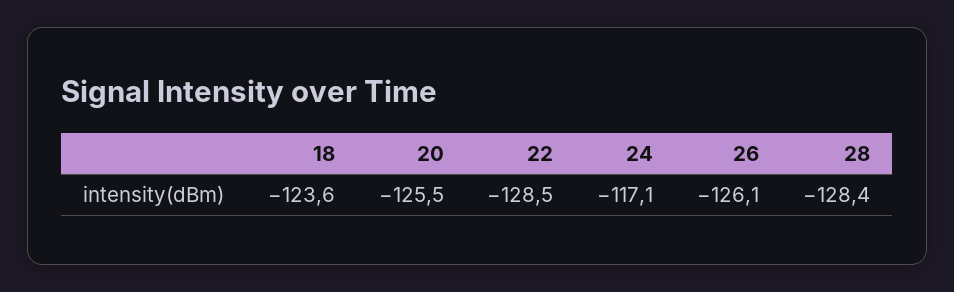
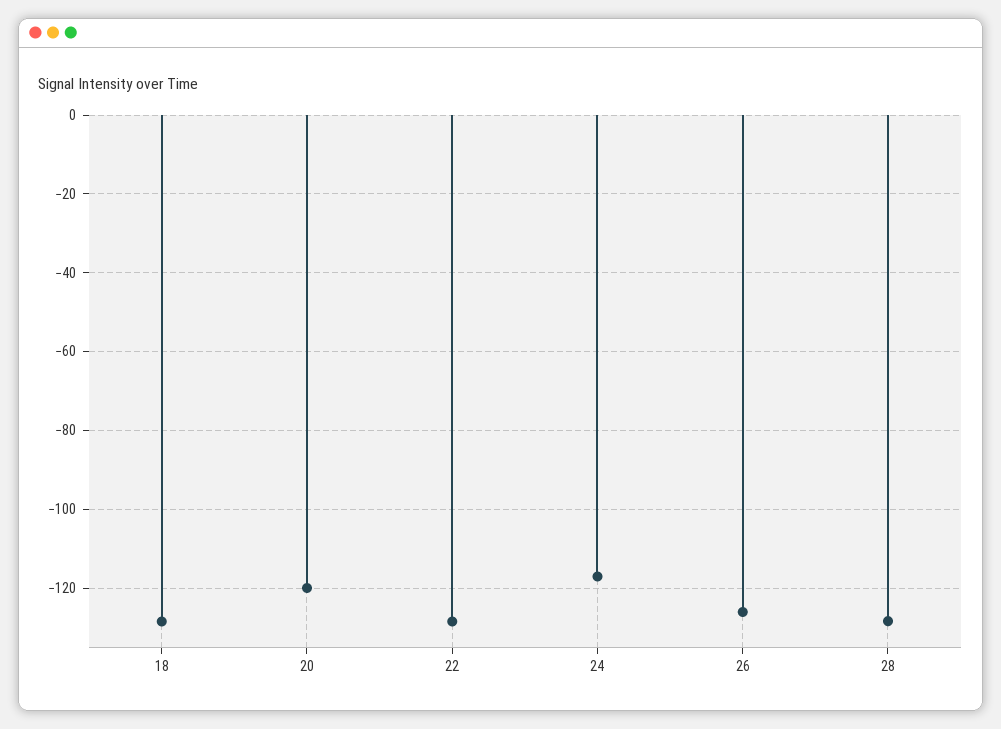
  {
-   "18": -123.6,
+   "18": -128,
-   "20": -125.5,
+   "20": -120,
    "22": -128.5,
    "24": -117.1,
    "26": -126.1,
    "28": -128.4
  }

